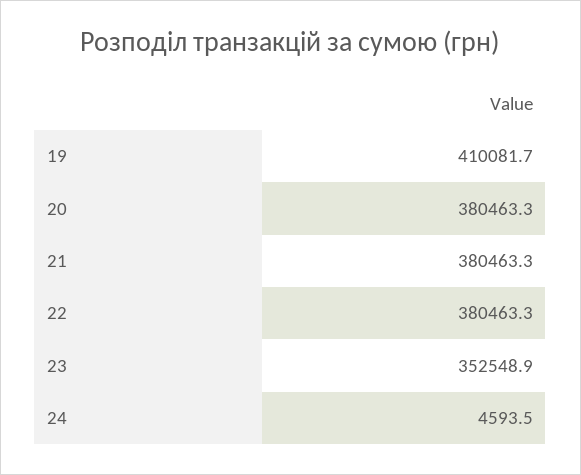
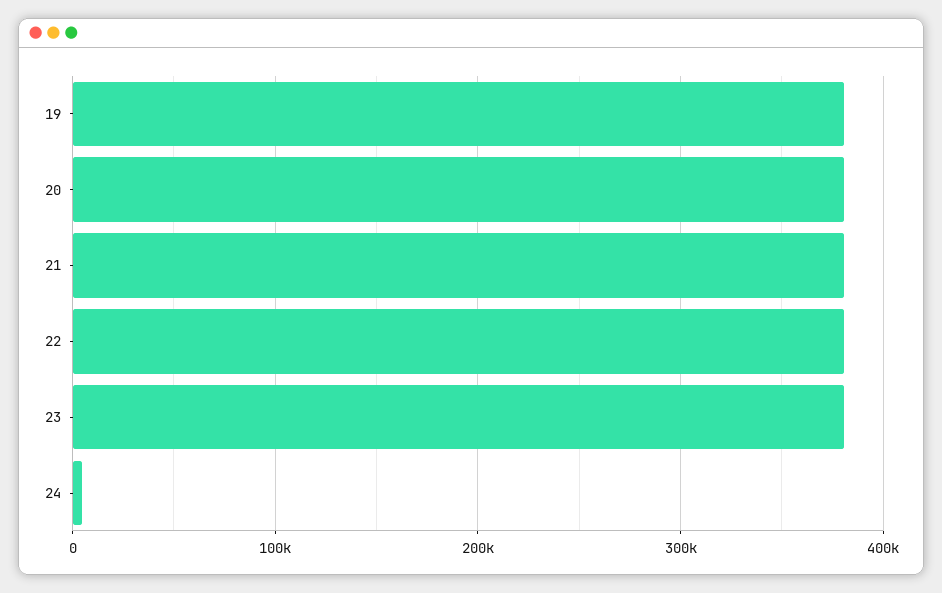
  {
-   "19": 410081.7,
+   "19": 380000,
    "20": 380463.3,
    "21": 380463.3,
    "22": 380463.3,
-   "23": 352548.9,
+   "23": 380000,
    "24": 4593.5
  }

